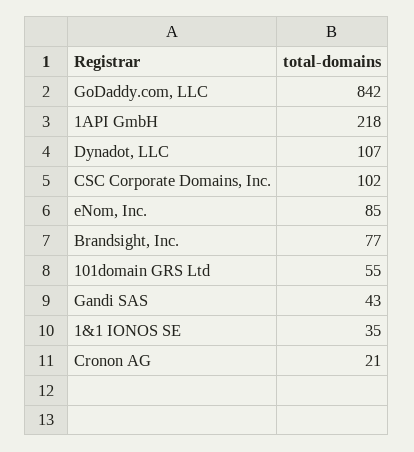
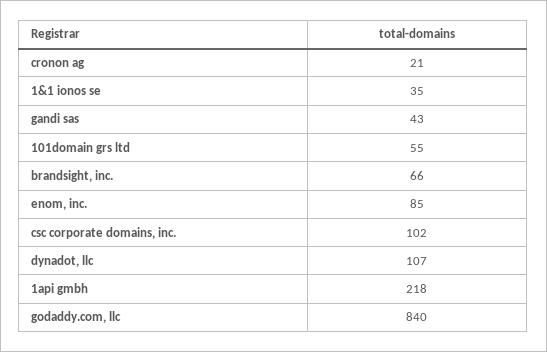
  {
-   "GoDaddy.com, LLC": 842,
+   "GoDaddy.com, LLC": 840,
    "1API GmbH": 218,
    "Dynadot, LLC": 107,
    "CSC Corporate Domains, Inc.": 102,
    "eNom, Inc.": 85,
-   "Brandsight, Inc.": 77,
+   "Brandsight, Inc.": 66,
    "101domain GRS Ltd": 55,
    "Gandi SAS": 43,
    "1&1 IONOS SE": 35,
    "Cronon AG": 21
  }

